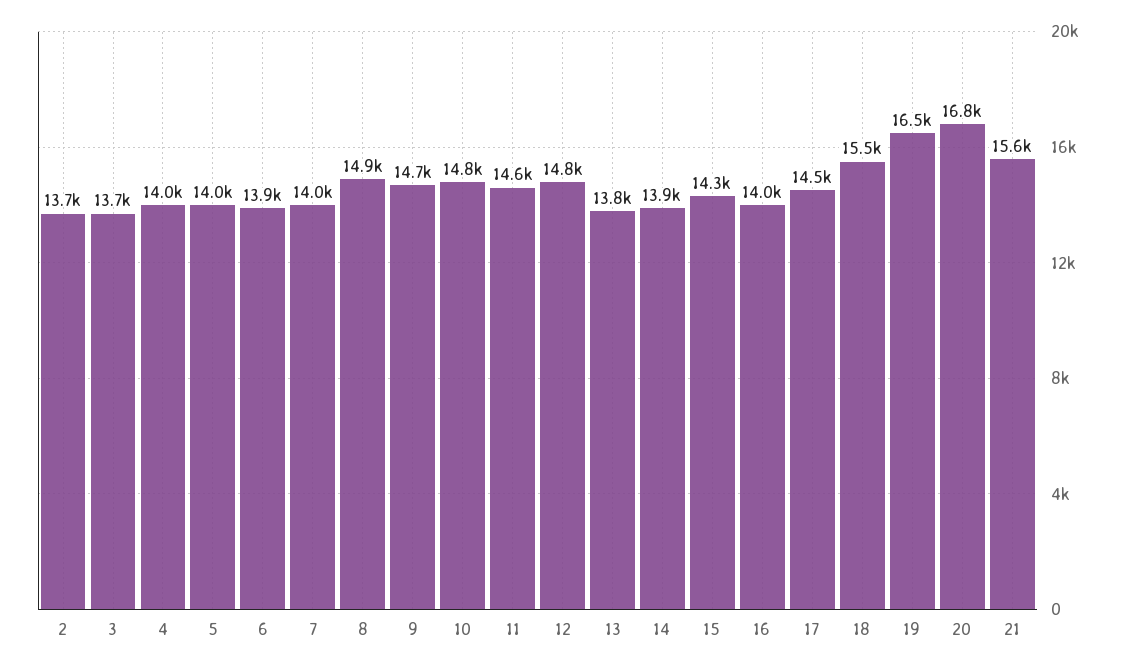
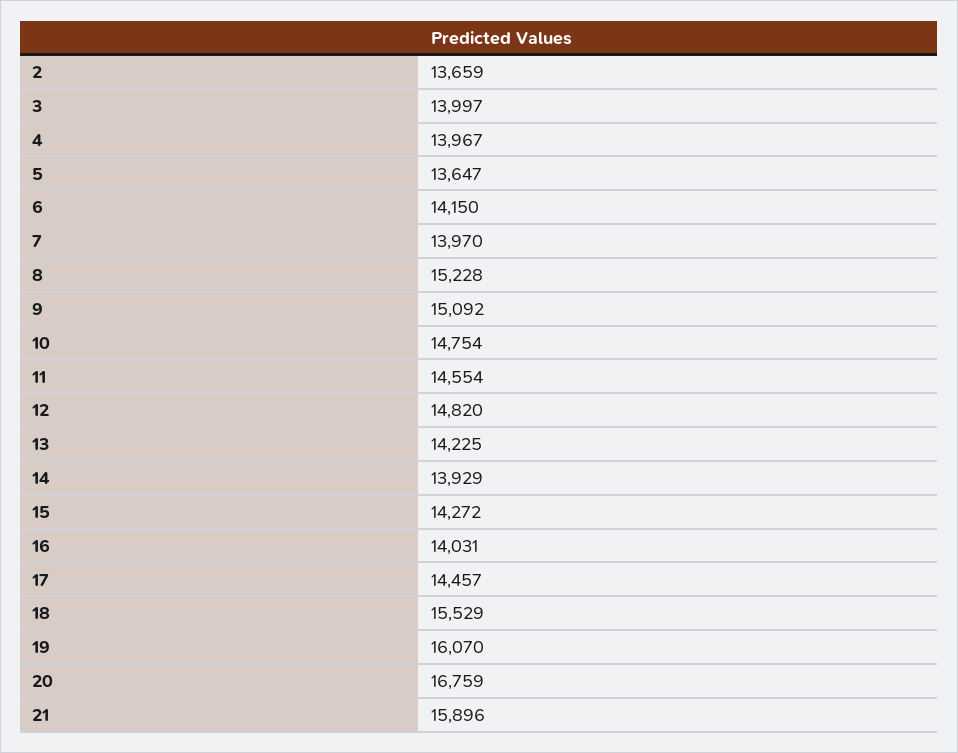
  {
    "2": 13659,
-   "3": 13700,
+   "3": 13997,
    "4": 13967,
-   "5": 14000,
+   "5": 13647,
-   "6": 13900,
+   "6": 14150,
    "7": 13970,
-   "8": 14900,
+   "8": 15228,
-   "9": 14700,
+   "9": 15092,
    "10": 14754,
    "11": 14554,
    "12": 14820,
-   "13": 13800,
+   "13": 14225,
    "14": 13929,
    "15": 14272,
    "16": 14031,
    "17": 14457,
    "18": 15529,
-   "19": 16500,
+   "19": 16070,
    "20": 16759,
-   "21": 15600
+   "21": 15896
  }

